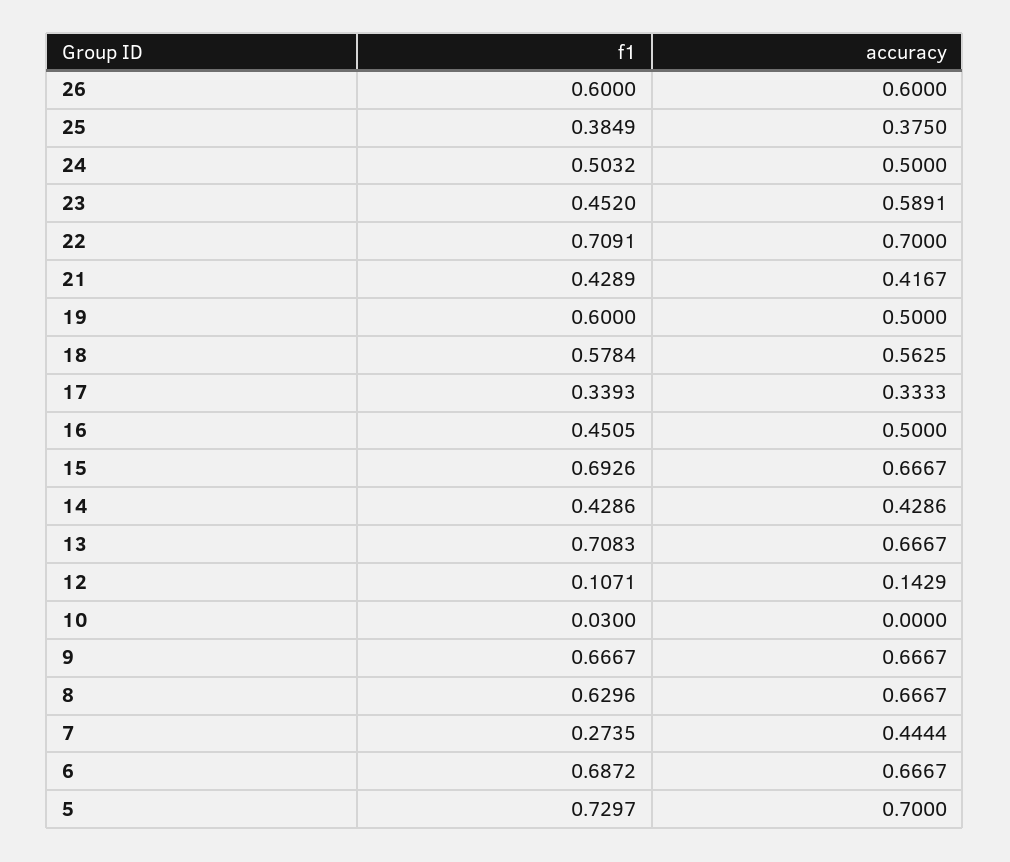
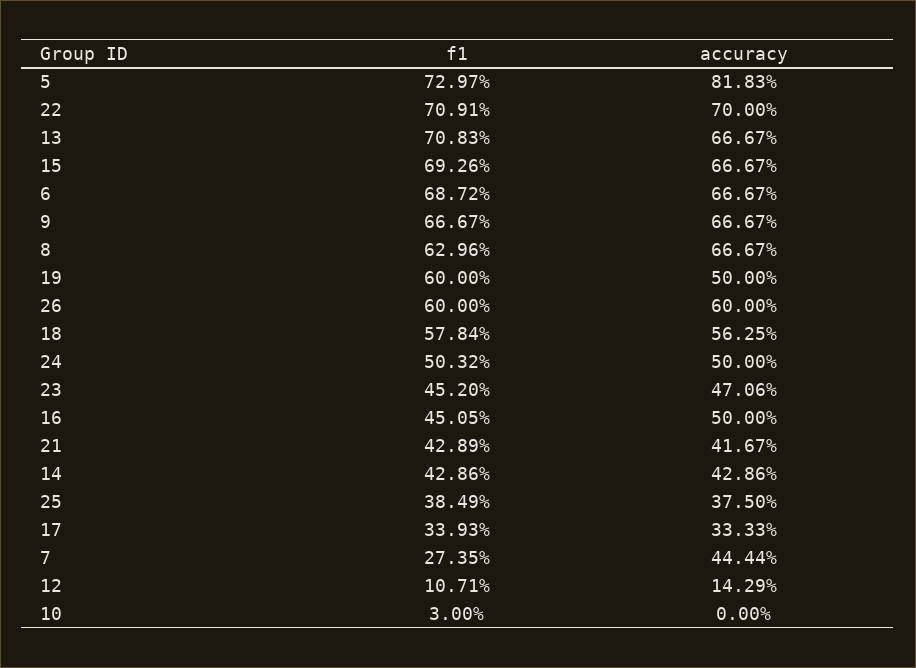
  {
    "f1": {
      "26": 0.6,
      "25": 0.3849,
      "24": 0.5032,
      "23": 0.452,
      "22": 0.7091,
      "21": 0.4289,
      "19": 0.6,
      "18": 0.5784,
      "17": 0.3393,
      "16": 0.4505,
      "15": 0.6926,
      "14": 0.4286,
      "13": 0.7083,
      "12": 0.1071,
      "10": 0.03,
      "9": 0.6667,
      "8": 0.6296,
      "7": 0.2735,
      "6": 0.6872,
      "5": 0.7297
    },
    "accuracy": {
      "26": 0.6,
      "25": 0.375,
      "24": 0.5,
-     "23": 0.5891,
+     "23": 0.4706,
      "22": 0.7,
      "21": 0.4167,
      "19": 0.5,
      "18": 0.5625,
      "17": 0.3333,
      "16": 0.5,
      "15": 0.6667,
      "14": 0.4286,
      "13": 0.6667,
      "12": 0.1429,
      "10": 0,
      "9": 0.6667,
      "8": 0.6667,
      "7": 0.4444,
      "6": 0.6667,
-     "5": 0.7
+     "5": 0.8183
    }
  }

